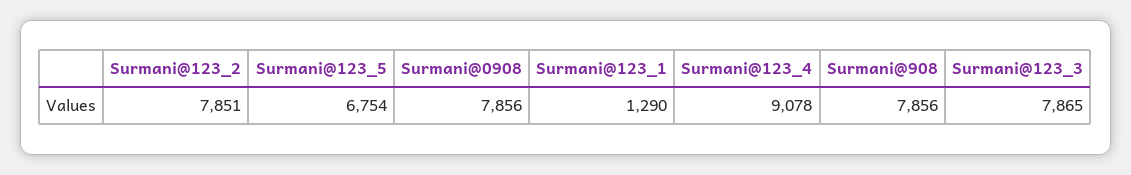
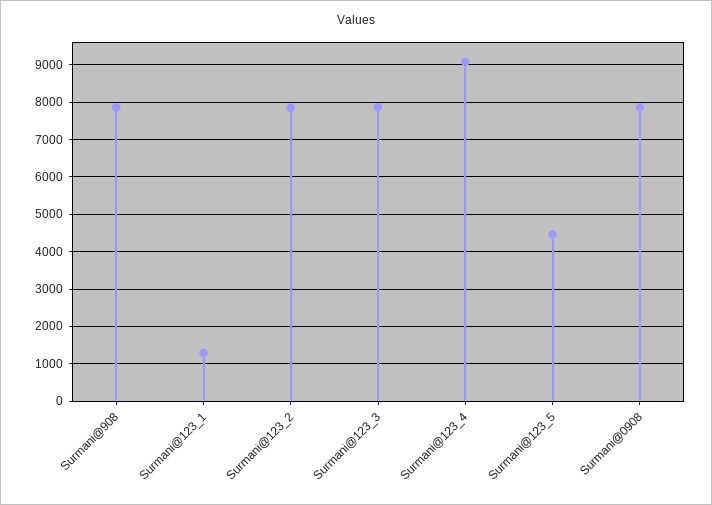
  {
    "Surmani@123_2": 7851,
-   "Surmani@123_5": 6754,
+   "Surmani@123_5": 4400,
    "Surmani@0908": 7856,
    "Surmani@123_1": 1290,
    "Surmani@123_4": 9078,
    "Surmani@908": 7856,
    "Surmani@123_3": 7865
  }

